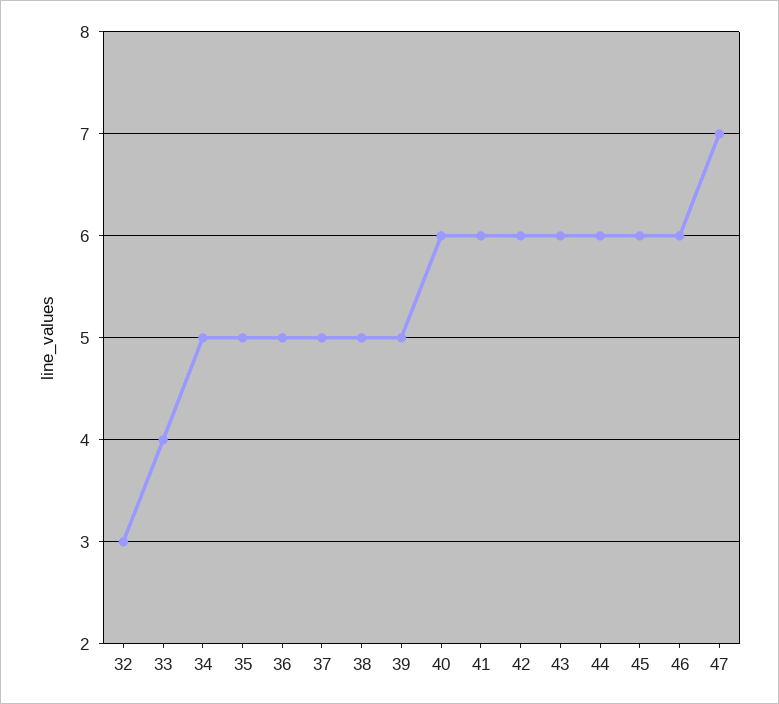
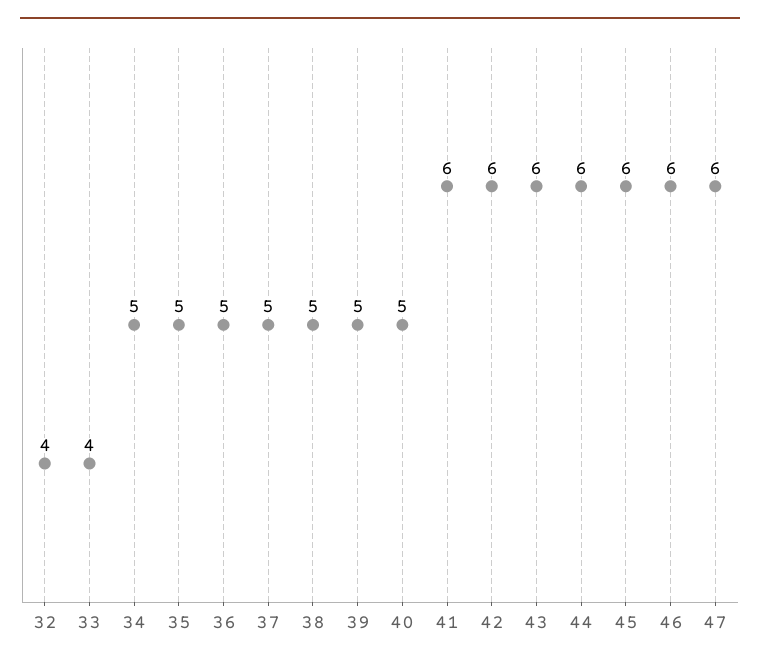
  {
-   "32": 3,
+   "32": 4,
    "33": 4,
    "34": 5,
    "35": 5,
    "36": 5,
    "37": 5,
    "38": 5,
    "39": 5,
-   "40": 6,
+   "40": 5,
    "41": 6,
    "42": 6,
    "43": 6,
    "44": 6,
    "45": 6,
    "46": 6,
-   "47": 7
+   "47": 6
  }

